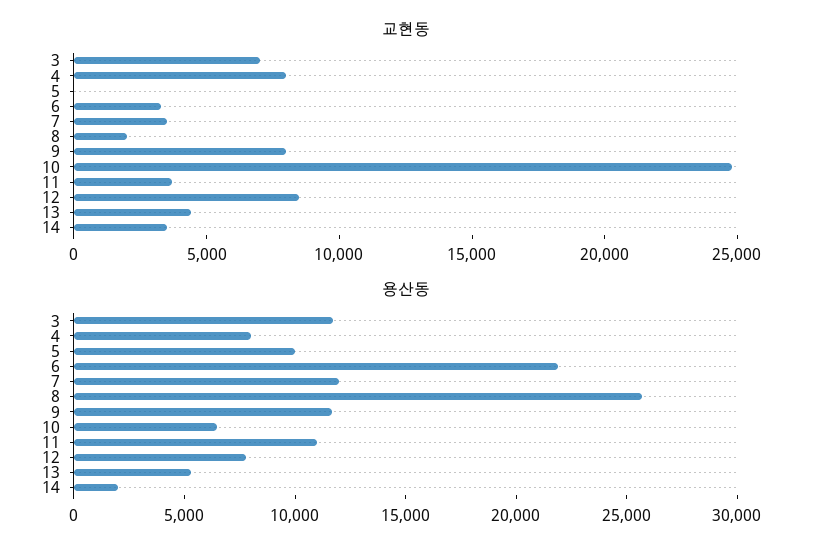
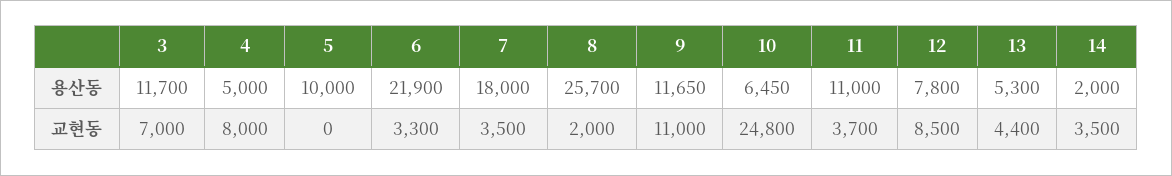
  {
    "교현동": {
      "3": 7000,
      "4": 8000,
      "5": 0,
      "6": 3300,
      "7": 3500,
      "8": 2000,
-     "9": 8000,
+     "9": 11000,
      "10": 24800,
      "11": 3700,
      "12": 8500,
      "13": 4400,
      "14": 3500
    },
    "용산동": {
      "3": 11700,
-     "4": 8000,
+     "4": 5000,
      "5": 10000,
      "6": 21900,
-     "7": 12000,
+     "7": 18000,
      "8": 25700,
      "9": 11650,
      "10": 6450,
      "11": 11000,
      "12": 7800,
      "13": 5300,
      "14": 2000
    }
  }

